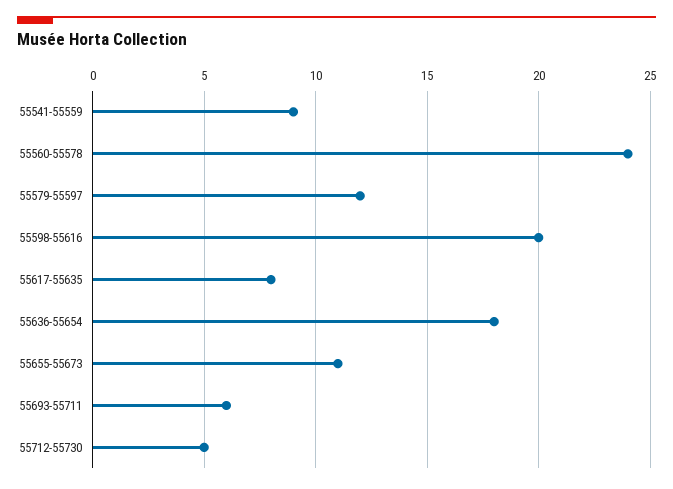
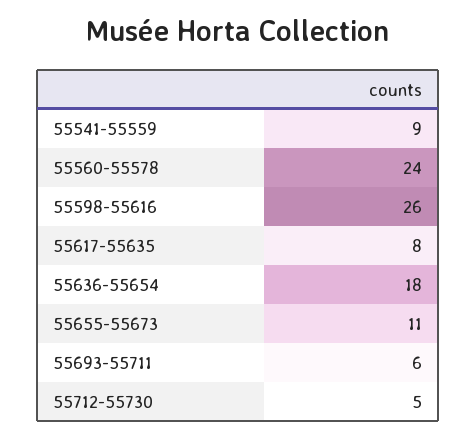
  {
    "55541-55559": 9,
    "55560-55578": 24,
-   "55579-55597": 12,
-   "55598-55616": 20,
+   "55598-55616": 26,
    "55617-55635": 8,
    "55636-55654": 18,
    "55655-55673": 11,
    "55693-55711": 6,
    "55712-55730": 5
  }

